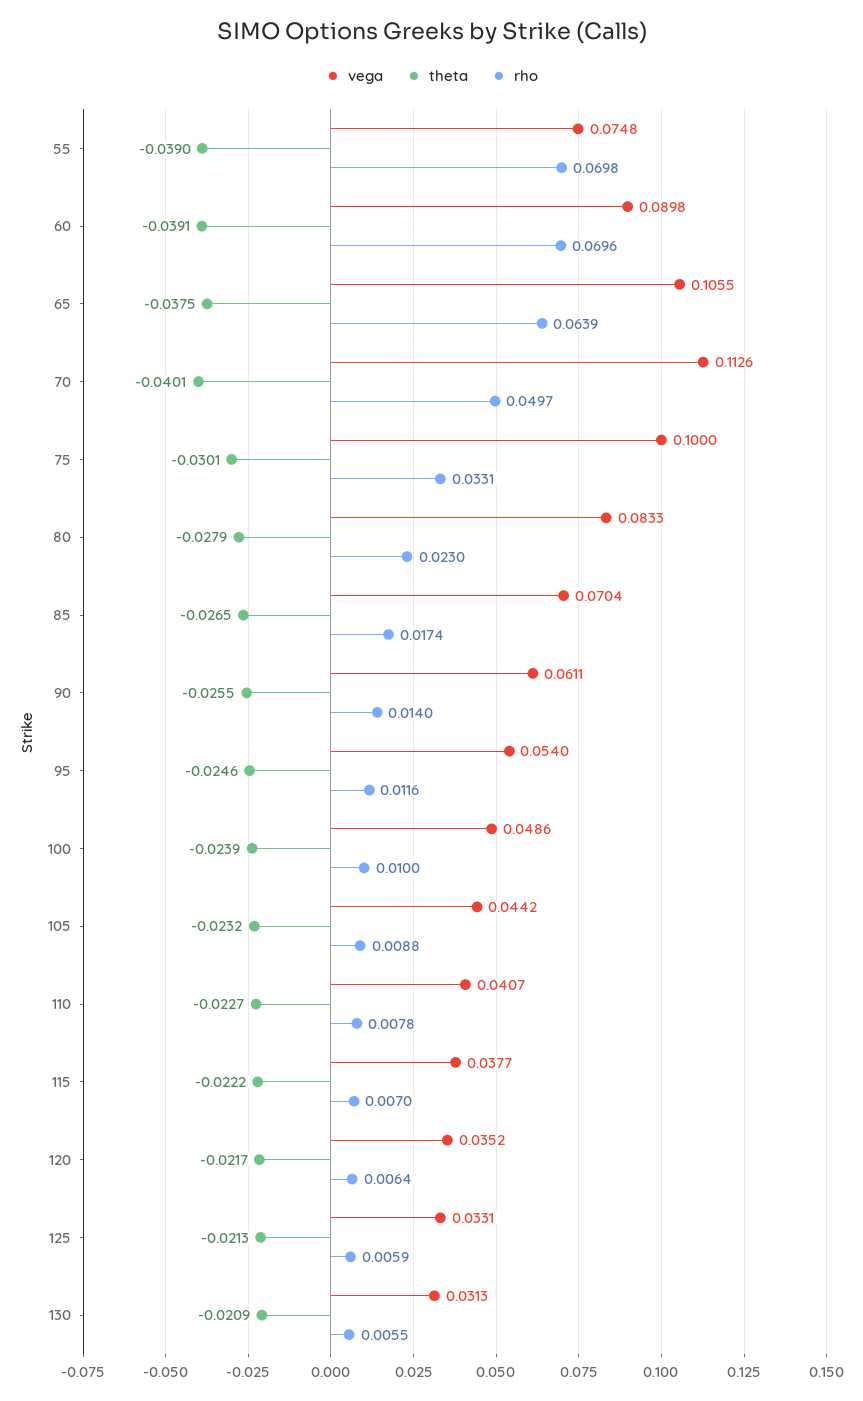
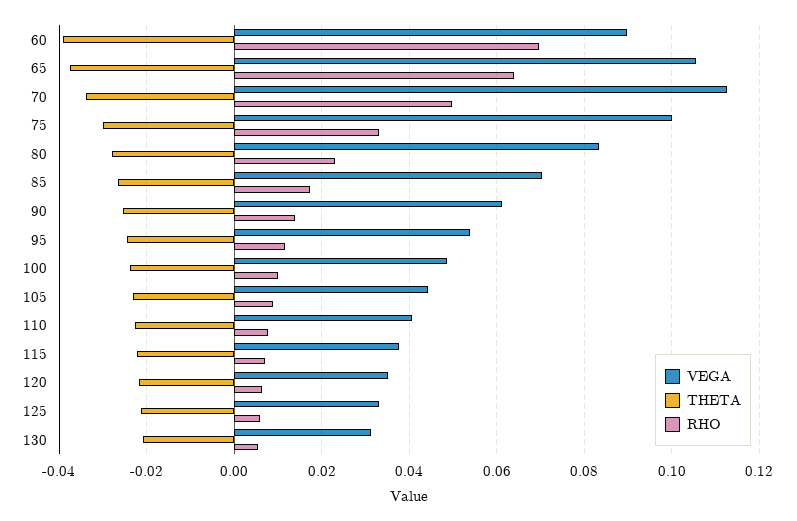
  {
    "vega": {
-     "55": 0.0748,
      "60": 0.0898,
      "65": 0.1055,
      "70": 0.1126,
      "75": 0.1,
      "80": 0.0833,
      "85": 0.0704,
      "90": 0.0611,
      "95": 0.054,
      "100": 0.0486,
      "105": 0.0442,
      "110": 0.0407,
      "115": 0.0377,
      "120": 0.0352,
      "125": 0.0331,
      "130": 0.0313
    },
    "theta": {
-     "55": -0.039,
      "60": -0.0391,
      "65": -0.0375,
-     "70": -0.0401,
+     "70": -0.034,
      "75": -0.0301,
      "80": -0.0279,
      "85": -0.0265,
      "90": -0.0255,
      "95": -0.0246,
      "100": -0.0239,
      "105": -0.0232,
      "110": -0.0227,
      "115": -0.0222,
      "120": -0.0217,
      "125": -0.0213,
      "130": -0.0209
    },
    "rho": {
-     "55": 0.0698,
      "60": 0.0696,
      "65": 0.0639,
      "70": 0.0497,
      "75": 0.0331,
      "80": 0.023,
      "85": 0.0174,
      "90": 0.014,
      "95": 0.0116,
      "100": 0.01,
      "105": 0.0088,
      "110": 0.0078,
      "115": 0.007,
      "120": 0.0064,
      "125": 0.0059,
      "130": 0.0055
    }
  }

